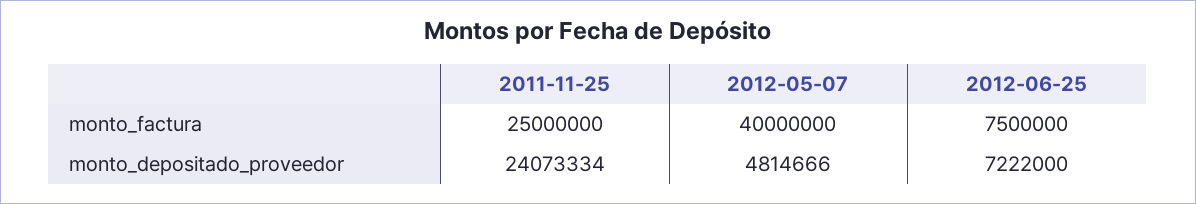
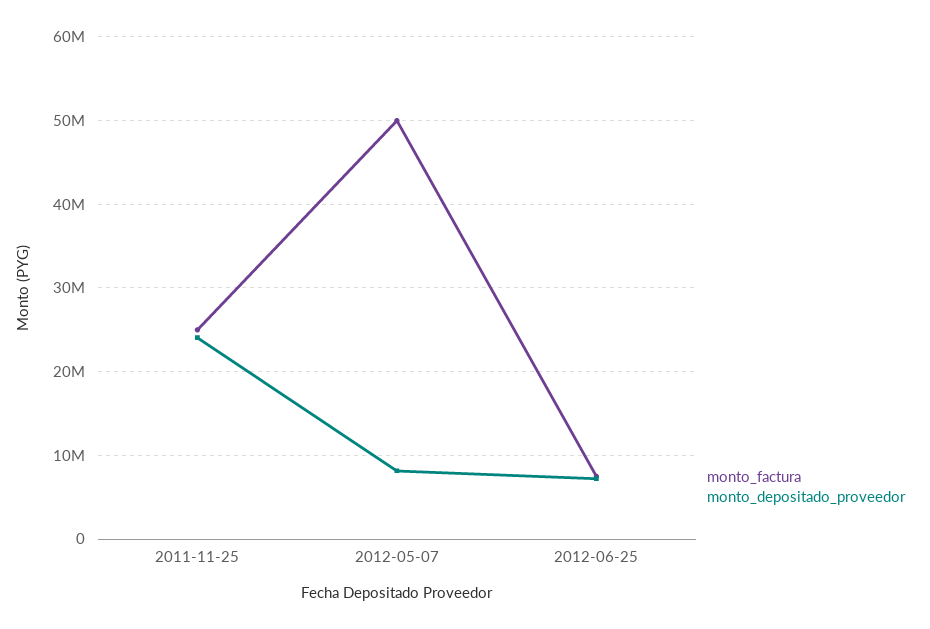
  {
    "monto_factura": {
      "2011-11-25": 25000000,
-     "2012-05-07": 40000000,
+     "2012-05-07": 50000000,
      "2012-06-25": 7500000
    },
    "monto_depositado_proveedor": {
      "2011-11-25": 24073334,
-     "2012-05-07": 4814666,
+     "2012-05-07": 8000000,
      "2012-06-25": 7222000
    }
  }

